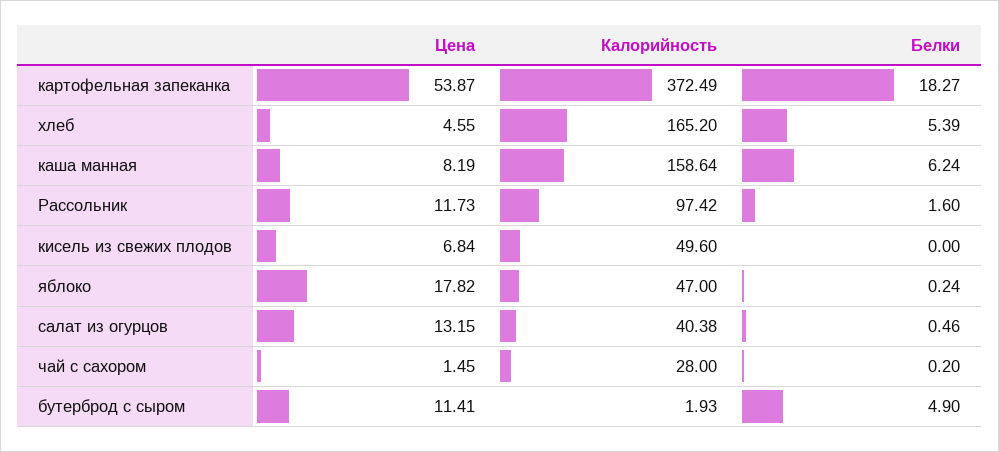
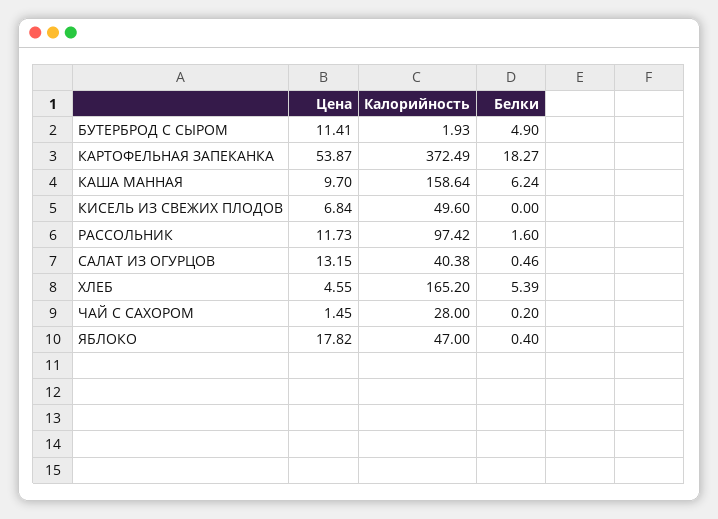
  {
    "Цена": {
      "картофельная запеканка": 53.87,
      "хлеб": 4.55,
-     "каша манная": 8.19,
+     "каша манная": 9.7,
      "Рассольник": 11.73,
      "кисель из свежих плодов": 6.84,
      "яблоко": 17.82,
      "салат из огурцов": 13.15,
      "чай с сахором": 1.45,
      "бутерброд с сыром": 11.41
    },
    "Калорийность": {
      "картофельная запеканка": 372.49,
      "хлеб": 165.2,
      "каша манная": 158.64,
      "Рассольник": 97.42,
      "кисель из свежих плодов": 49.6,
      "яблоко": 47,
      "салат из огурцов": 40.38,
      "чай с сахором": 28,
      "бутерброд с сыром": 1.93
    },
    "Белки": {
      "картофельная запеканка": 18.27,
      "хлеб": 5.39,
      "каша манная": 6.24,
      "Рассольник": 1.6,
      "кисель из свежих плодов": 0,
-     "яблоко": 0.24,
+     "яблоко": 0.4,
      "салат из огурцов": 0.46,
      "чай с сахором": 0.2,
      "бутерброд с сыром": 4.9
    }
  }

